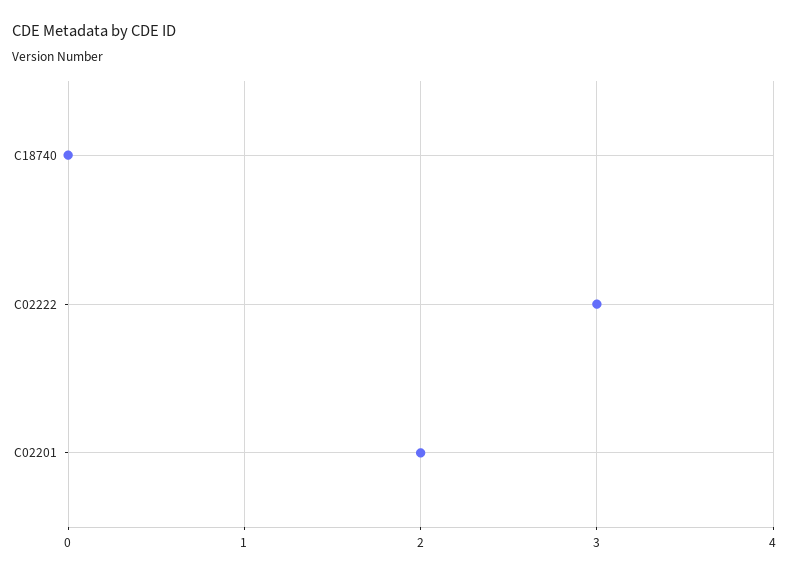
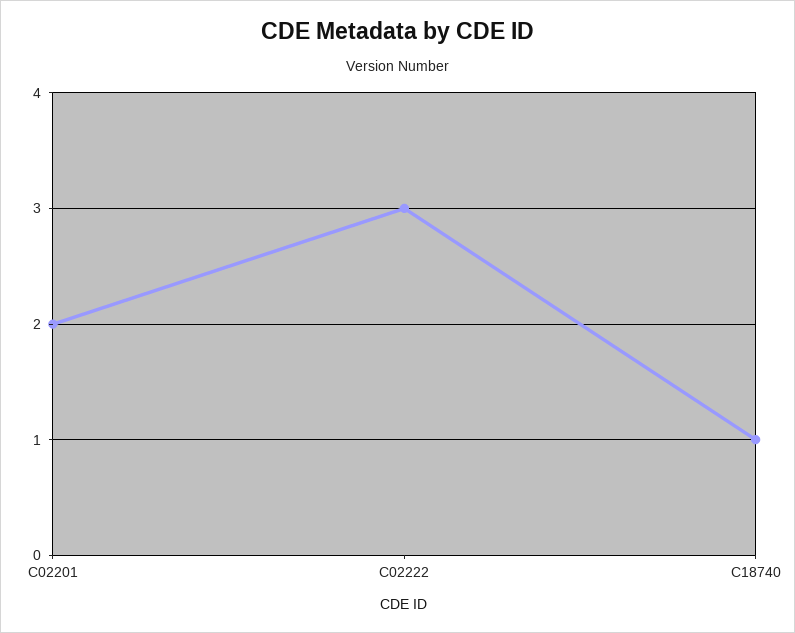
  {
-   "C18740": 0,
+   "C18740": 1,
    "C02222": 3,
    "C02201": 2
  }

